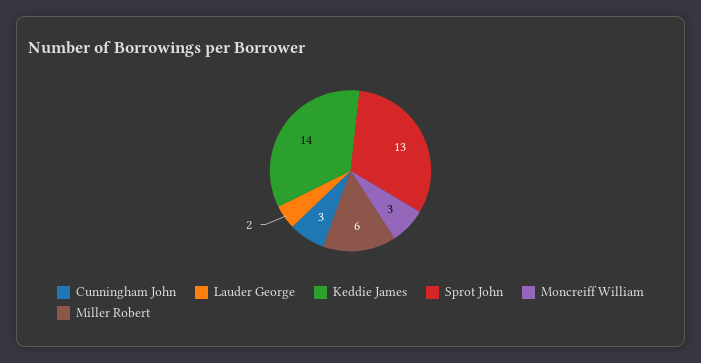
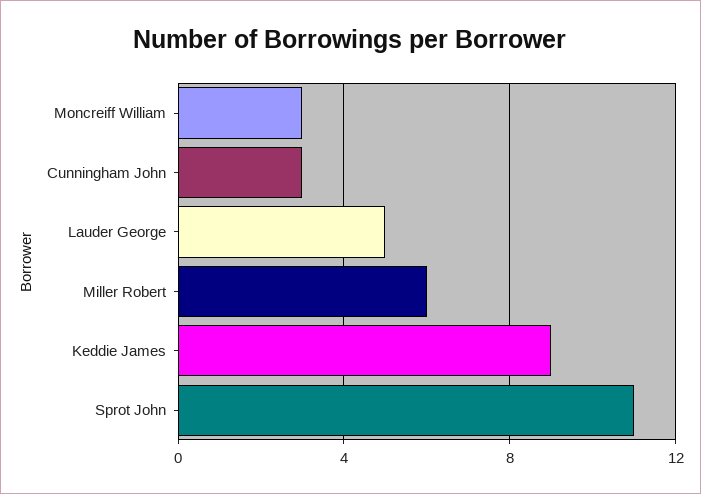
  {
    "Cunningham John": 3,
-   "Lauder George": 2,
+   "Lauder George": 5,
-   "Keddie James": 14,
+   "Keddie James": 9,
-   "Sprot John": 13,
+   "Sprot John": 11,
    "Moncreiff William": 3,
    "Miller Robert": 6
  }

